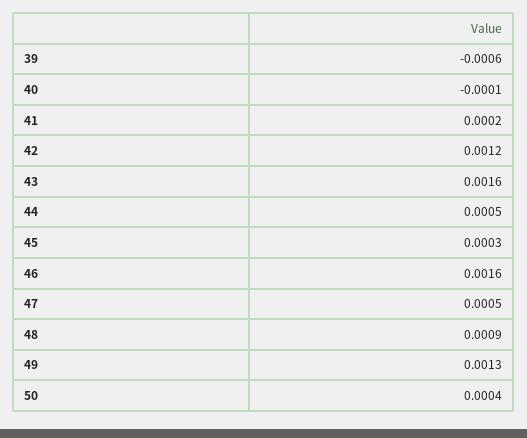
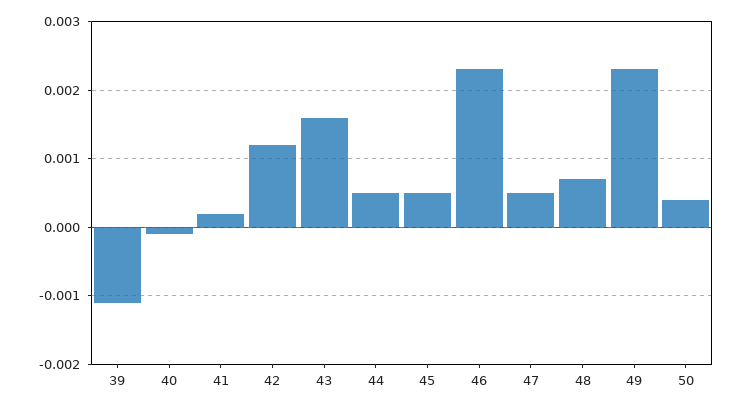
  {
-   "39": -0.0006,
+   "39": -0.0011,
    "40": -0.0001,
    "41": 0.0002,
    "42": 0.0012,
    "43": 0.0016,
    "44": 0.0005,
-   "45": 0.0003,
+   "45": 0.0005,
-   "46": 0.0016,
+   "46": 0.0023,
    "47": 0.0005,
-   "48": 0.0009,
+   "48": 0.0007,
-   "49": 0.0013,
+   "49": 0.0023,
    "50": 0.0004
  }

